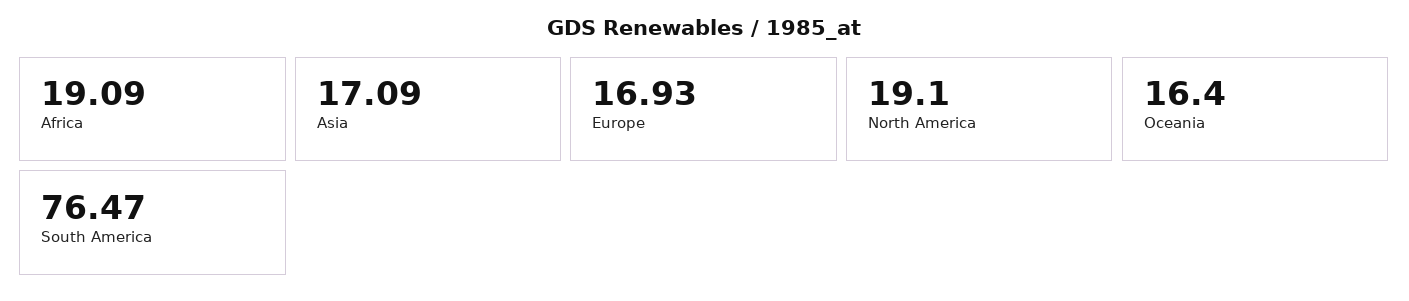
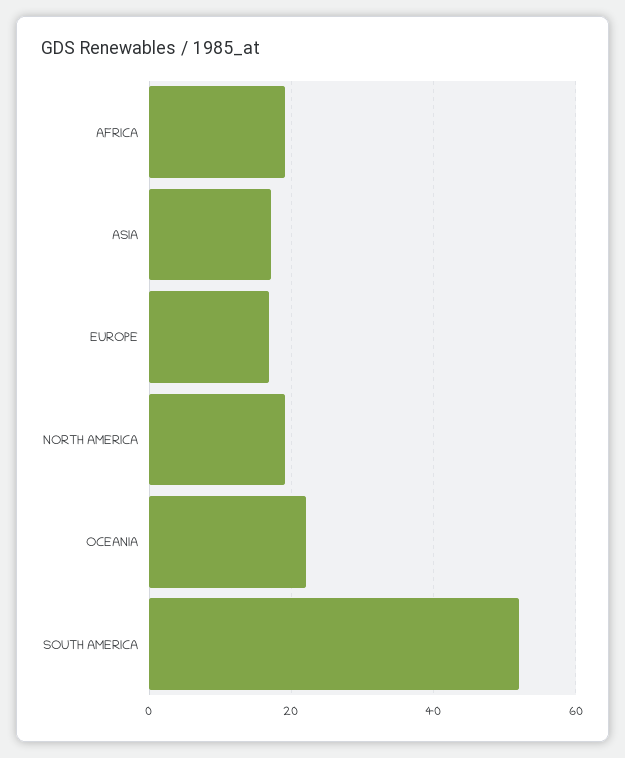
  {
    "Africa": 19.09,
    "Asia": 17.09,
    "Europe": 16.93,
    "North America": 19.1,
-   "Oceania": 16.4,
+   "Oceania": 22,
-   "South America": 76.47
+   "South America": 52
  }

